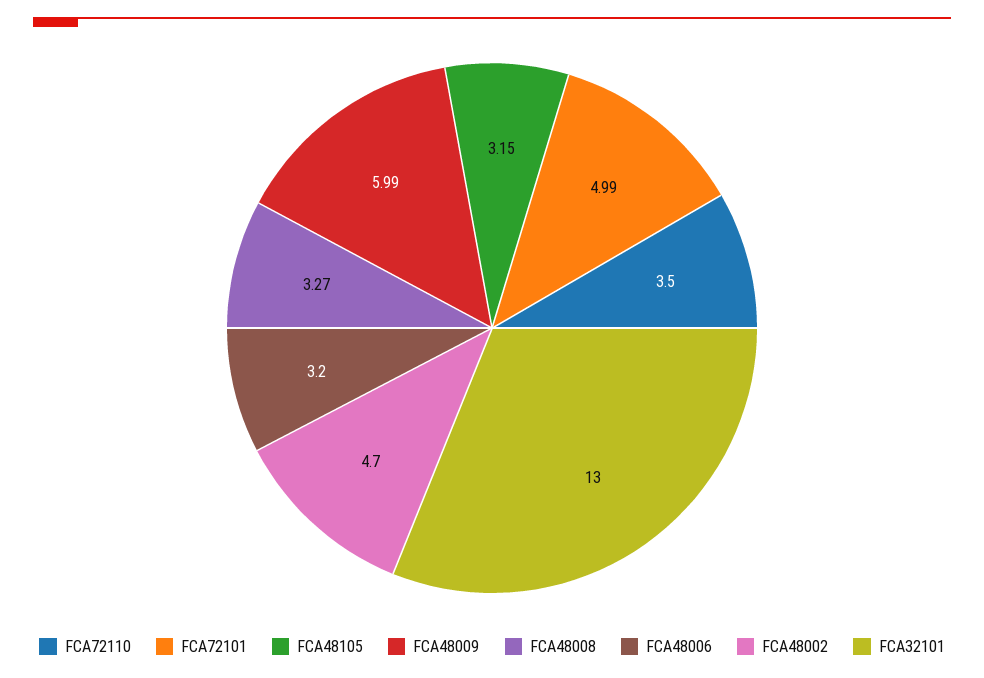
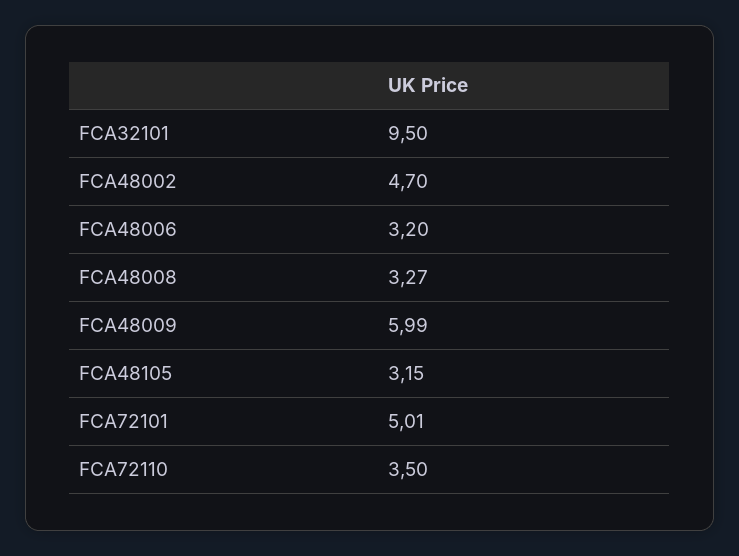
  {
    "FCA72110": 3.5,
-   "FCA72101": 4.99,
+   "FCA72101": 5.01,
    "FCA48105": 3.15,
    "FCA48009": 5.99,
    "FCA48008": 3.27,
    "FCA48006": 3.2,
    "FCA48002": 4.7,
-   "FCA32101": 13
+   "FCA32101": 9.5
  }

